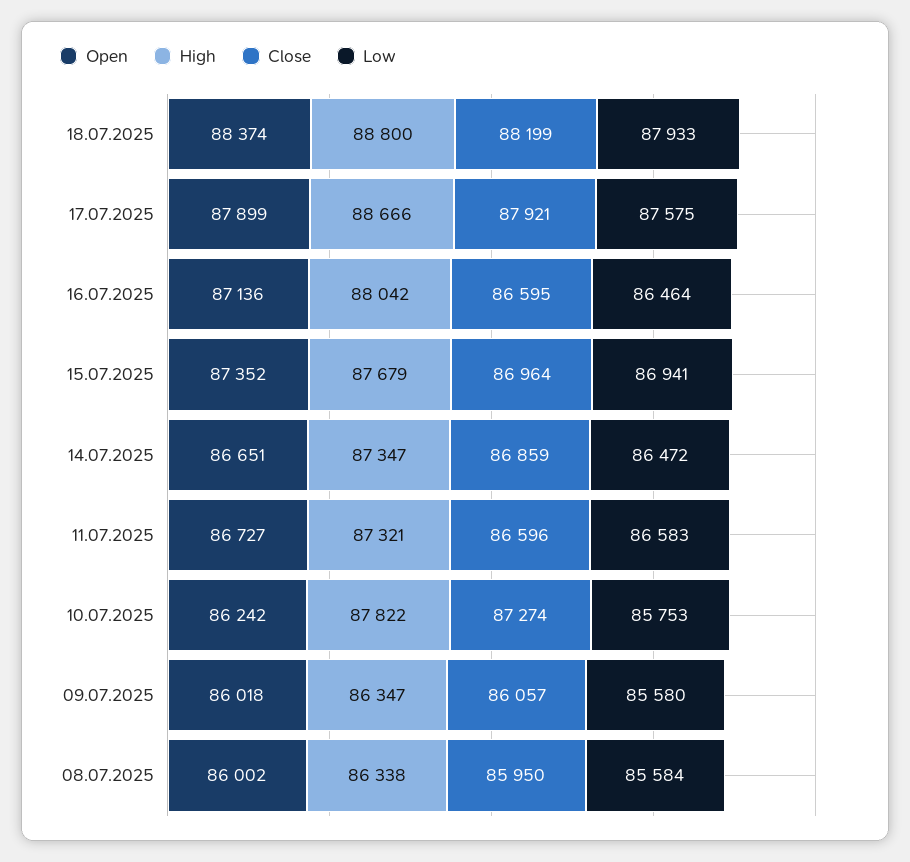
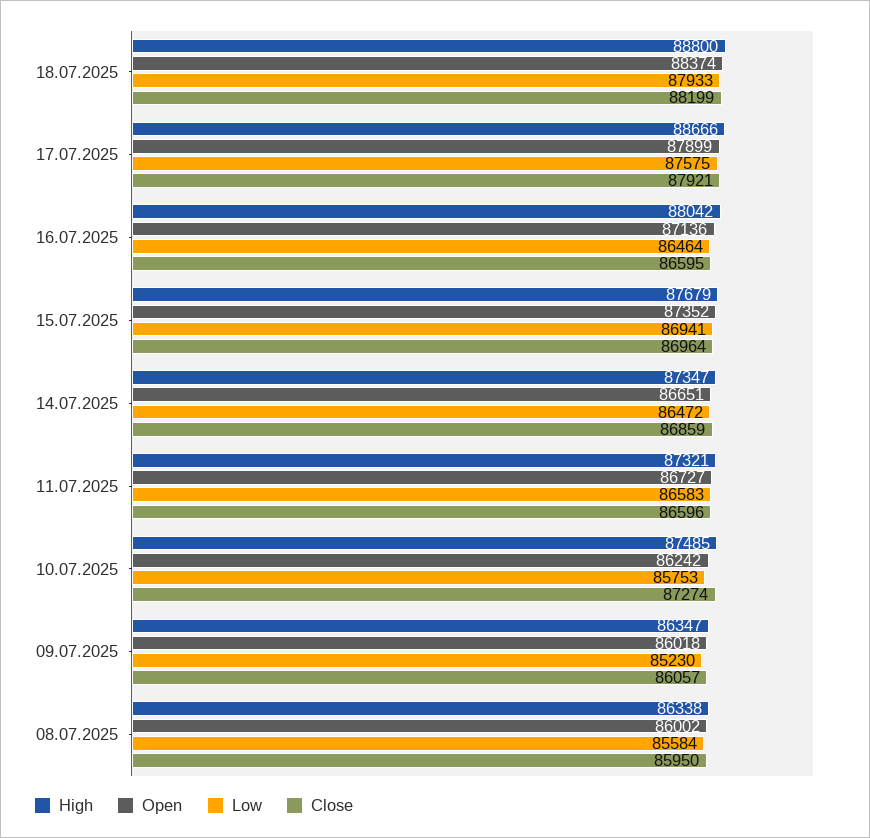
  {
    "Open": {
      "18.07.2025": 88374,
      "17.07.2025": 87899,
      "16.07.2025": 87136,
      "15.07.2025": 87352,
      "14.07.2025": 86651,
      "11.07.2025": 86727,
      "10.07.2025": 86242,
      "09.07.2025": 86018,
      "08.07.2025": 86002
    },
    "High": {
      "18.07.2025": 88800,
      "17.07.2025": 88666,
      "16.07.2025": 88042,
      "15.07.2025": 87679,
      "14.07.2025": 87347,
      "11.07.2025": 87321,
-     "10.07.2025": 87822,
+     "10.07.2025": 87485,
      "09.07.2025": 86347,
      "08.07.2025": 86338
    },
    "Close": {
      "18.07.2025": 88199,
      "17.07.2025": 87921,
      "16.07.2025": 86595,
      "15.07.2025": 86964,
      "14.07.2025": 86859,
      "11.07.2025": 86596,
      "10.07.2025": 87274,
      "09.07.2025": 86057,
      "08.07.2025": 85950
    },
    "Low": {
      "18.07.2025": 87933,
      "17.07.2025": 87575,
      "16.07.2025": 86464,
      "15.07.2025": 86941,
      "14.07.2025": 86472,
      "11.07.2025": 86583,
      "10.07.2025": 85753,
-     "09.07.2025": 85580,
+     "09.07.2025": 85230,
      "08.07.2025": 85584
    }
  }

